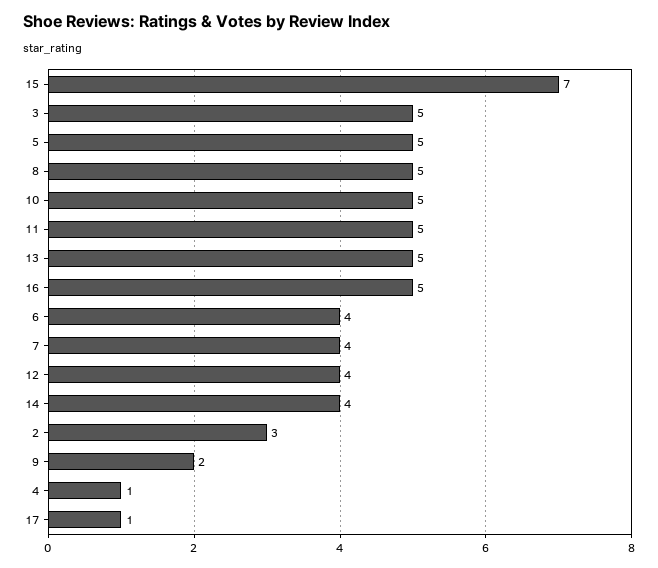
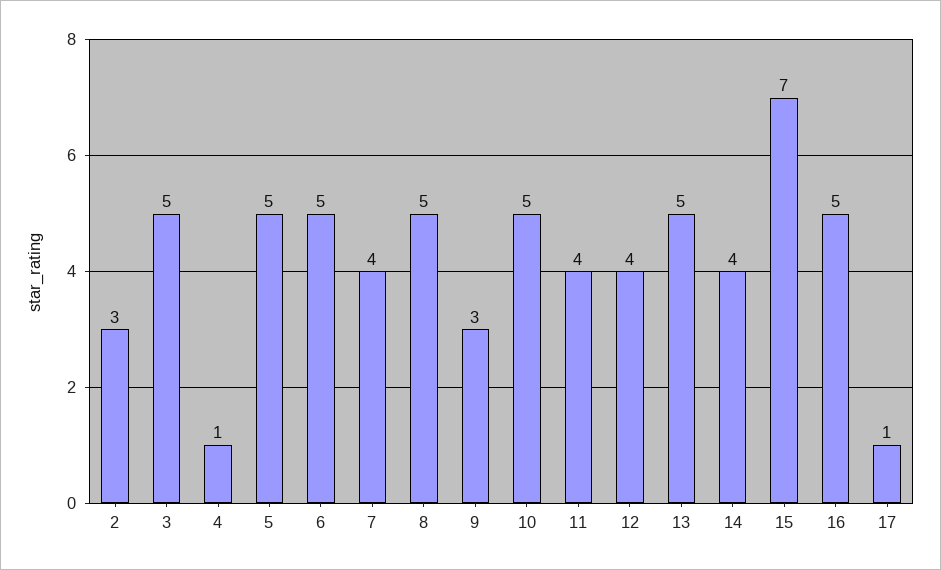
  {
    "15": 7,
    "3": 5,
    "5": 5,
    "8": 5,
    "10": 5,
-   "11": 5,
+   "11": 4,
    "13": 5,
    "16": 5,
-   "6": 4,
+   "6": 5,
    "7": 4,
    "12": 4,
    "14": 4,
    "2": 3,
-   "9": 2,
+   "9": 3,
    "4": 1,
    "17": 1
  }

